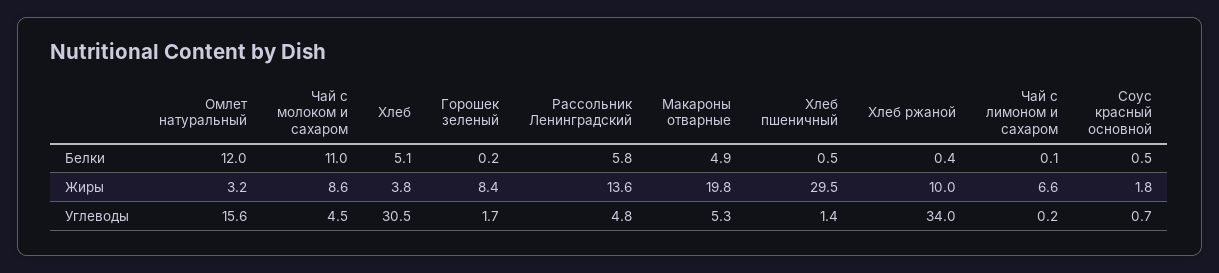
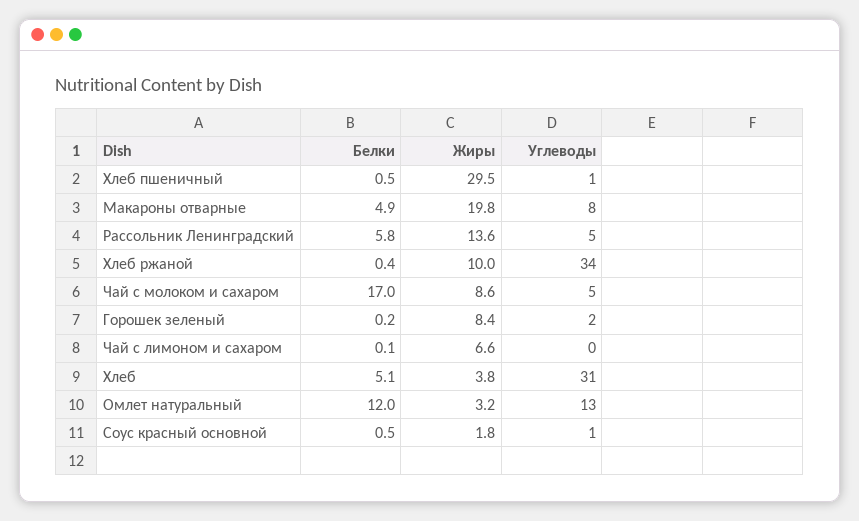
  {
    "Омлет натуральный": {
      "Белки": 12,
      "Жиры": 3.2,
-     "Углеводы": 15.6
+     "Углеводы": 13
    },
    "Чай с молоком и сахаром": {
-     "Белки": 11,
+     "Белки": 17,
      "Жиры": 8.6,
      "Углеводы": 4.5
    },
    "Хлеб": {
      "Белки": 5.1,
      "Жиры": 3.8,
      "Углеводы": 30.5
    },
    "Горошек зеленый": {
      "Белки": 0.2,
      "Жиры": 8.4,
      "Углеводы": 1.7
    },
    "Рассольник Ленинградский": {
      "Белки": 5.8,
      "Жиры": 13.6,
      "Углеводы": 4.8
    },
    "Макароны отварные": {
      "Белки": 4.9,
      "Жиры": 19.8,
-     "Углеводы": 5.3
+     "Углеводы": 8
    },
    "Хлеб пшеничный": {
      "Белки": 0.5,
      "Жиры": 29.5,
      "Углеводы": 1.4
    },
    "Хлеб ржаной": {
      "Белки": 0.4,
      "Жиры": 10,
      "Углеводы": 34
    },
    "Чай с лимоном и сахаром": {
      "Белки": 0.1,
      "Жиры": 6.6,
      "Углеводы": 0.2
    },
    "Соус красный основной": {
      "Белки": 0.5,
      "Жиры": 1.8,
      "Углеводы": 0.7
    }
  }

